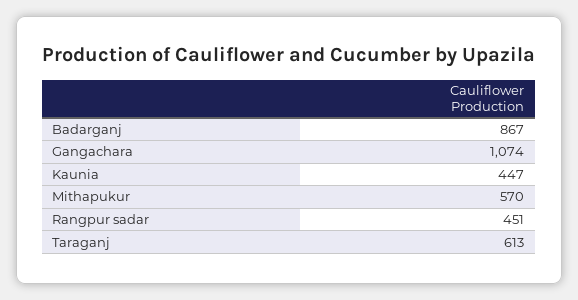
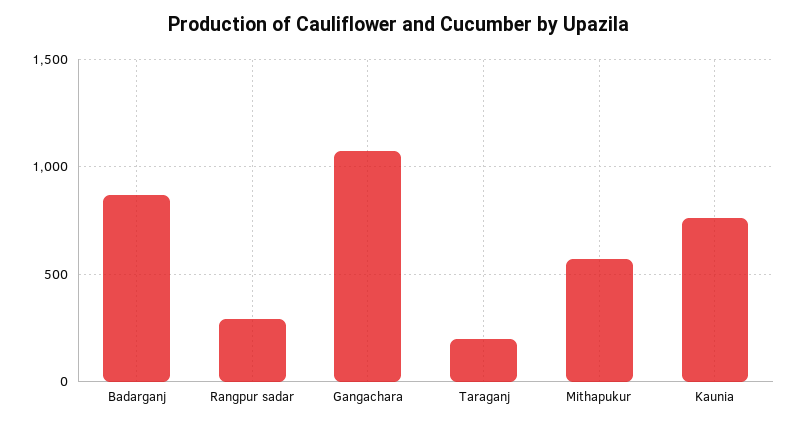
  {
    "Badarganj": 867,
    "Gangachara": 1074,
-   "Kaunia": 447,
+   "Kaunia": 750,
    "Mithapukur": 570,
-   "Rangpur sadar": 451,
+   "Rangpur sadar": 300,
-   "Taraganj": 613
+   "Taraganj": 200
  }

